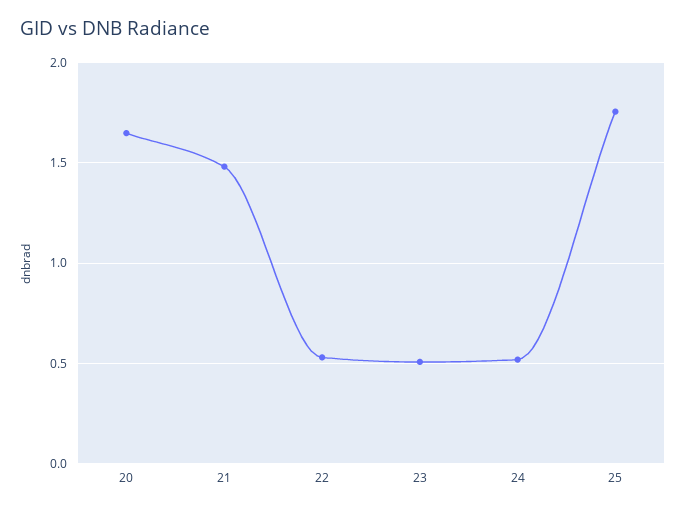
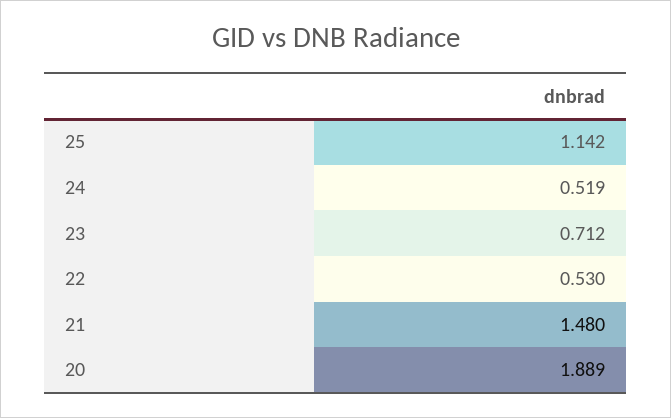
  {
-   "20": 1.65,
+   "20": 1.889,
    "21": 1.48,
    "22": 0.53,
-   "23": 0.5,
+   "23": 0.712,
    "24": 0.519,
-   "25": 1.75
+   "25": 1.142
  }

